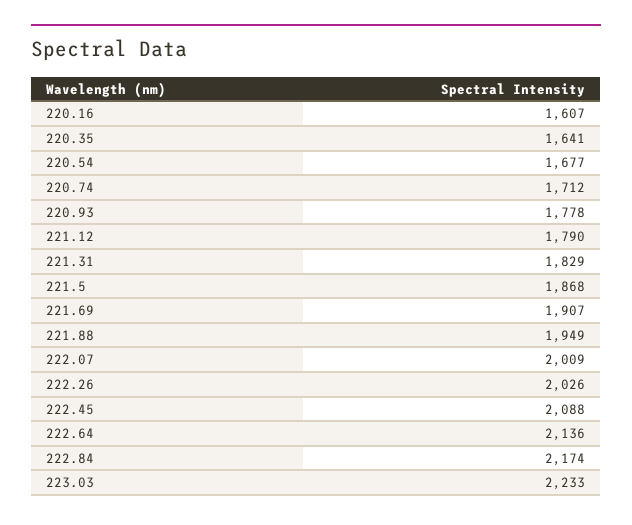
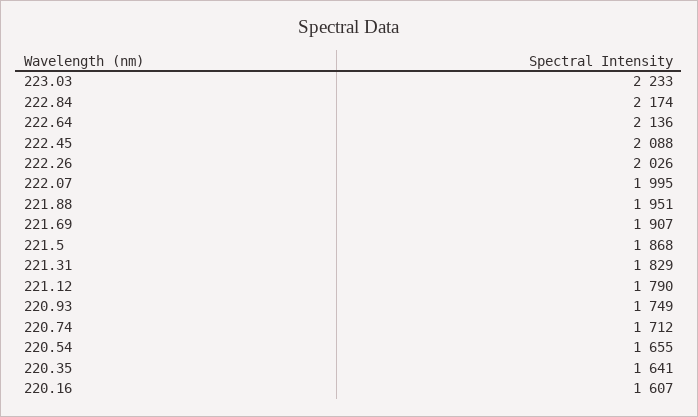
  {
    "220.16": 1607,
    "220.35": 1641,
-   "220.54": 1677,
+   "220.54": 1655,
    "220.74": 1712,
-   "220.93": 1778,
+   "220.93": 1749,
    "221.12": 1790,
    "221.31": 1829,
    "221.5": 1868,
    "221.69": 1907,
-   "221.88": 1949,
+   "221.88": 1951,
-   "222.07": 2009,
+   "222.07": 1995,
    "222.26": 2026,
    "222.45": 2088,
    "222.64": 2136,
    "222.84": 2174,
    "223.03": 2233
  }

